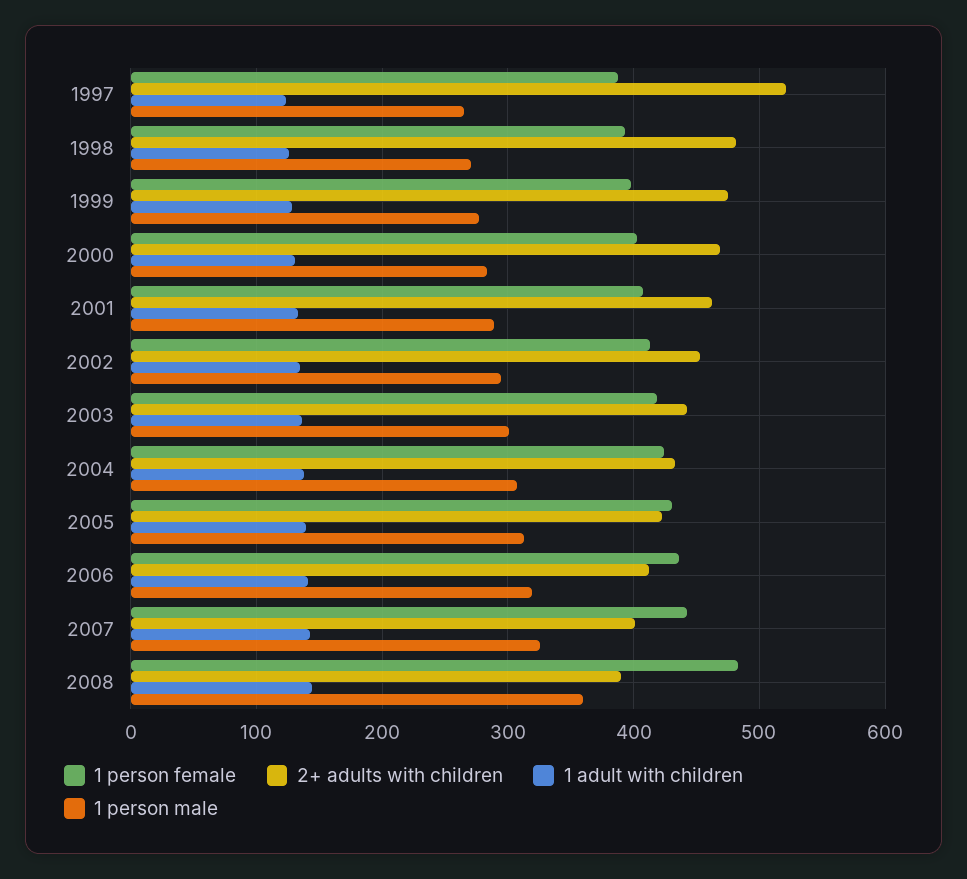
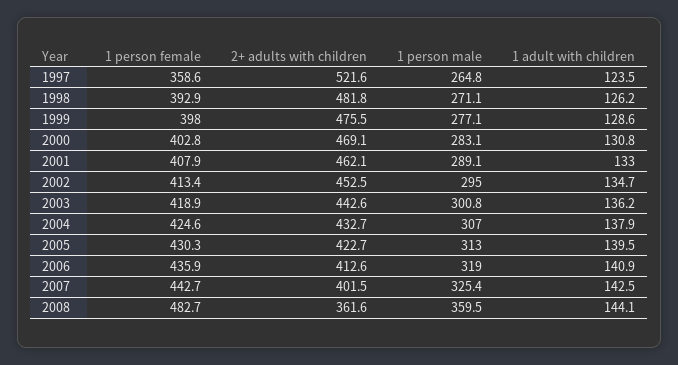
  {
    "1 person female": {
-     "1997": 390,
+     "1997": 358.6,
      "1998": 392.9,
      "1999": 398,
      "2000": 402.8,
      "2001": 407.9,
      "2002": 413.4,
      "2003": 418.9,
      "2004": 424.6,
      "2005": 430.3,
      "2006": 435.9,
      "2007": 442.7,
      "2008": 482.7
    },
    "2+ adults with children": {
      "1997": 521.6,
      "1998": 481.8,
      "1999": 475.5,
      "2000": 469.1,
      "2001": 462.1,
      "2002": 452.5,
      "2003": 442.6,
      "2004": 432.7,
      "2005": 422.7,
      "2006": 412.6,
      "2007": 401.5,
-     "2008": 390
+     "2008": 361.6
    },
    "1 adult with children": {
      "1997": 123.5,
      "1998": 126.2,
      "1999": 128.6,
      "2000": 130.8,
      "2001": 133,
      "2002": 134.7,
      "2003": 136.2,
      "2004": 137.9,
      "2005": 139.5,
      "2006": 140.9,
      "2007": 142.5,
      "2008": 144.1
    },
    "1 person male": {
      "1997": 264.8,
      "1998": 271.1,
      "1999": 277.1,
      "2000": 283.1,
      "2001": 289.1,
      "2002": 295,
      "2003": 300.8,
      "2004": 307,
      "2005": 313,
      "2006": 319,
      "2007": 325.4,
      "2008": 359.5
    }
  }

